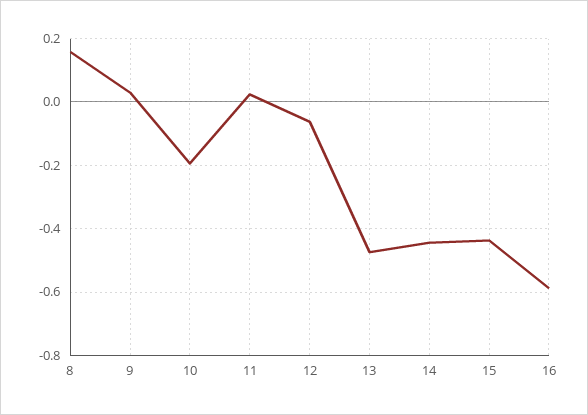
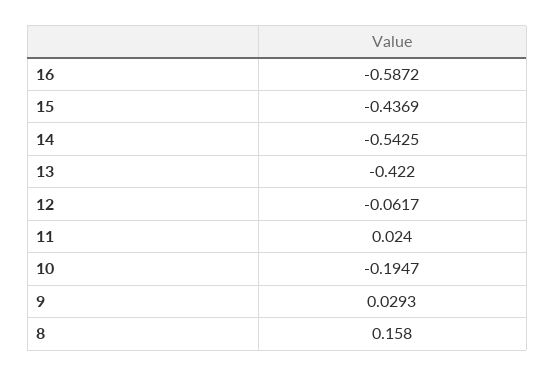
  {
    "8": 0.158,
    "9": 0.0293,
    "10": -0.1947,
    "11": 0.024,
    "12": -0.0617,
-   "13": -0.48,
+   "13": -0.422,
-   "14": -0.44,
+   "14": -0.5425,
    "15": -0.4369,
    "16": -0.5872
  }

